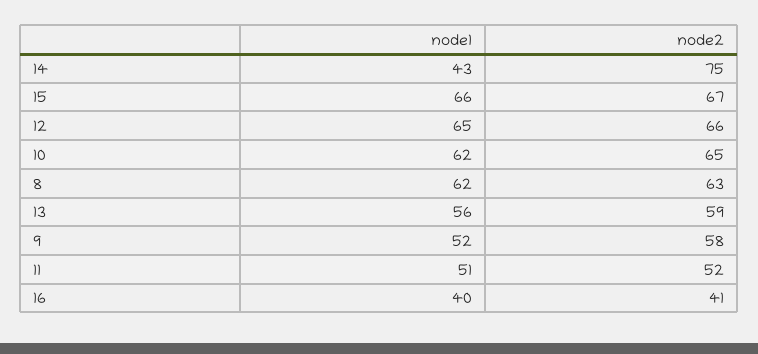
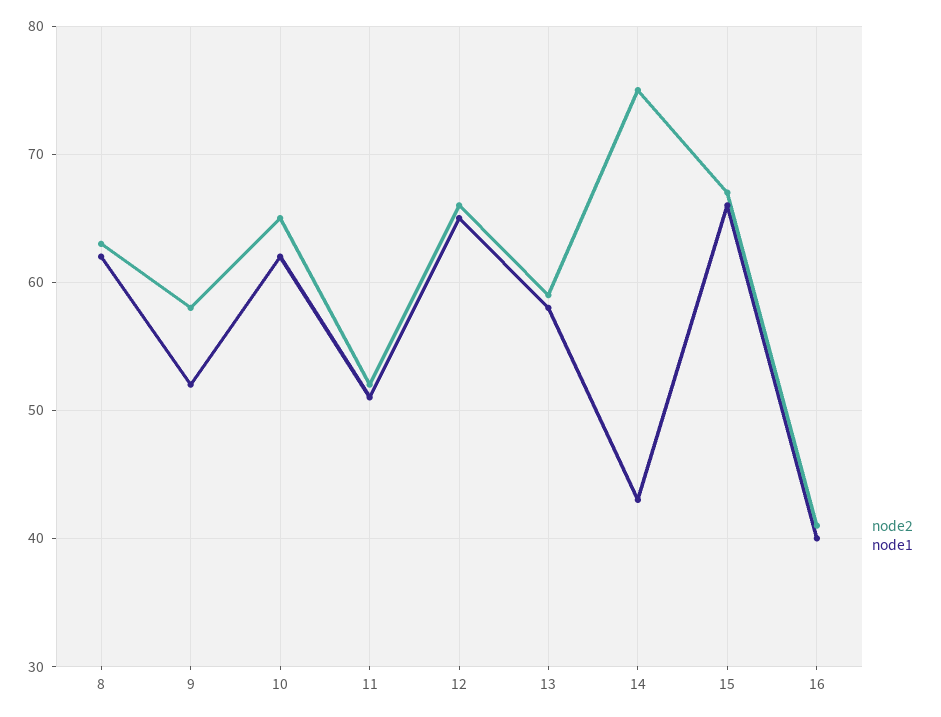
  {
    "node1": {
      "14": 43,
      "15": 66,
      "12": 65,
      "10": 62,
      "8": 62,
-     "13": 56,
+     "13": 58,
      "9": 52,
      "11": 51,
      "16": 40
    },
    "node2": {
      "14": 75,
      "15": 67,
      "12": 66,
      "10": 65,
      "8": 63,
      "13": 59,
      "9": 58,
      "11": 52,
      "16": 41
    }
  }

